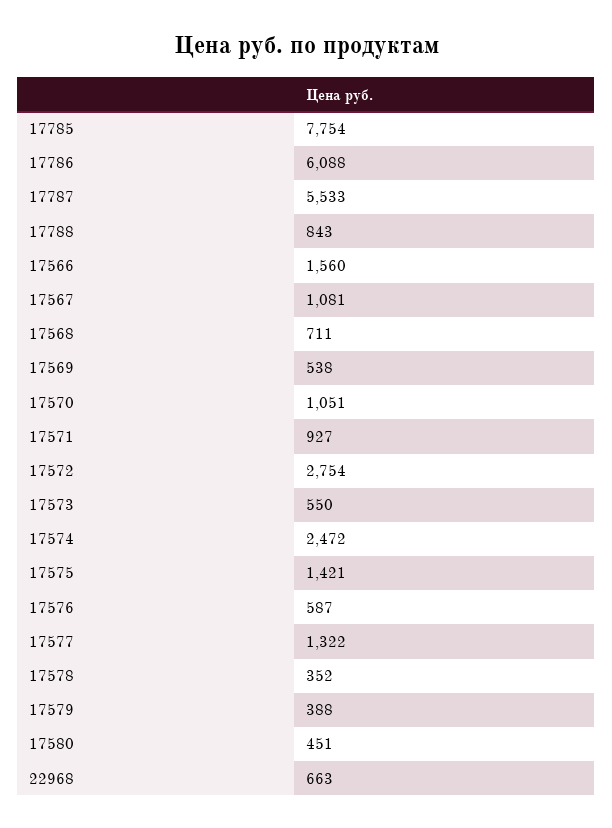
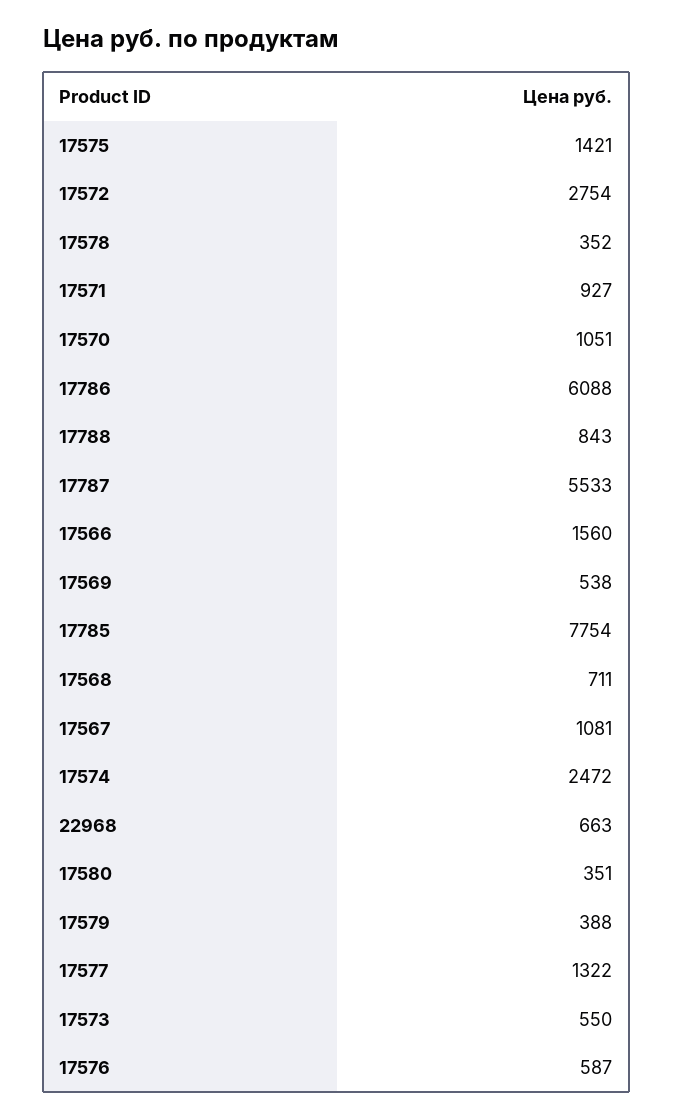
  {
    "17785": 7754,
    "17786": 6088,
    "17787": 5533,
    "17788": 843,
    "17566": 1560,
    "17567": 1081,
    "17568": 711,
    "17569": 538,
    "17570": 1051,
    "17571": 927,
    "17572": 2754,
    "17573": 550,
    "17574": 2472,
    "17575": 1421,
    "17576": 587,
    "17577": 1322,
    "17578": 352,
    "17579": 388,
-   "17580": 451,
+   "17580": 351,
    "22968": 663
  }

